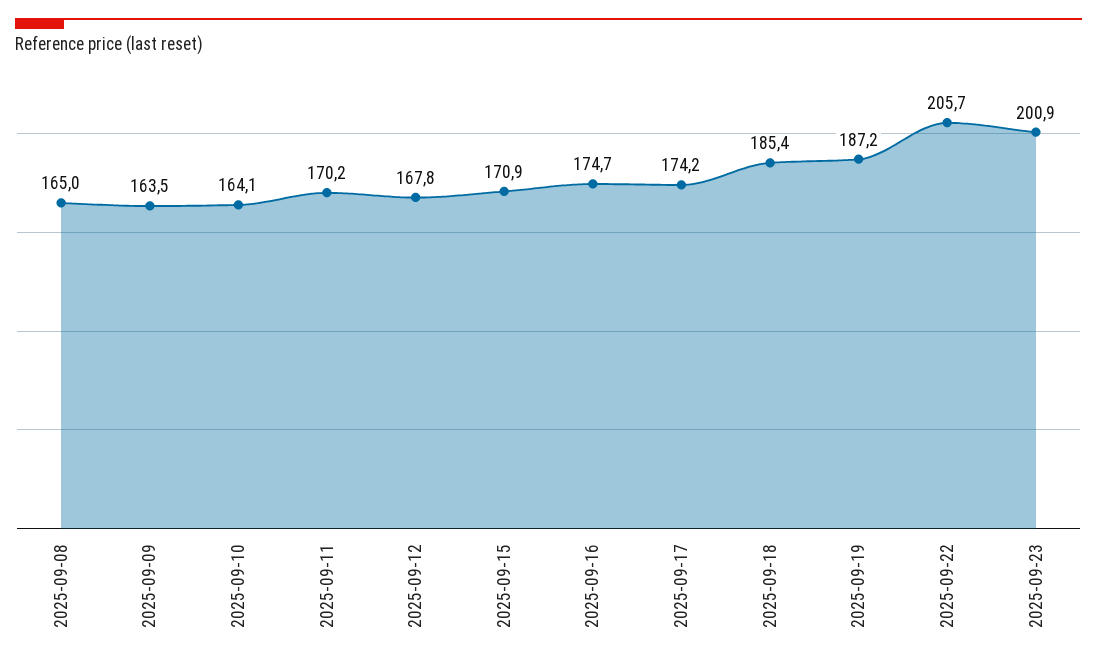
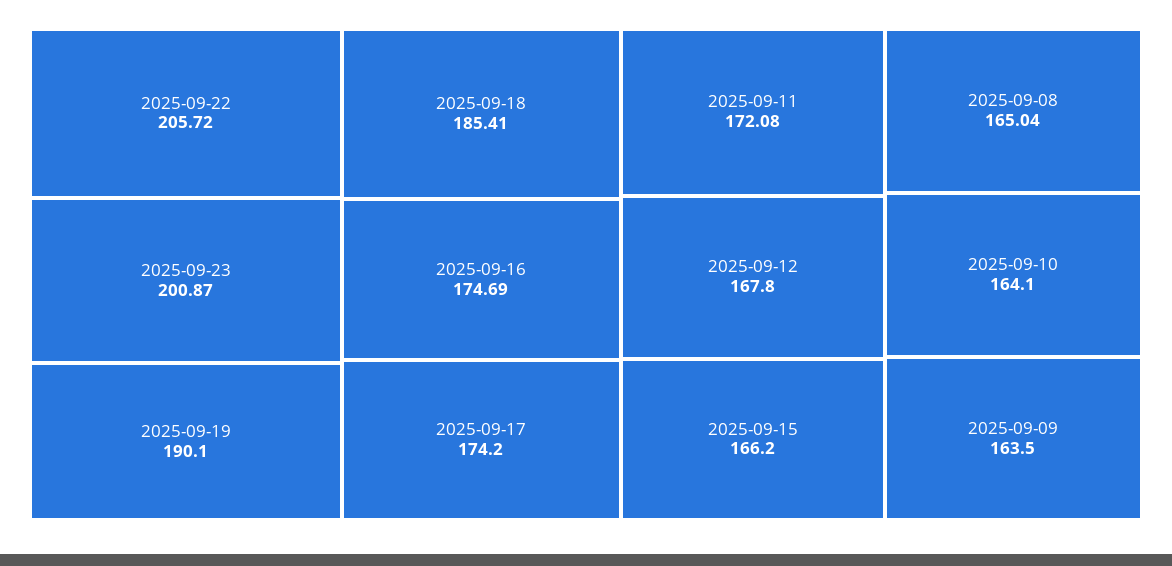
  {
    "2025-09-08": 165.04,
    "2025-09-09": 163.5,
    "2025-09-10": 164.1,
-   "2025-09-11": 170.2,
+   "2025-09-11": 172.08,
    "2025-09-12": 167.8,
-   "2025-09-15": 170.9,
+   "2025-09-15": 166.2,
    "2025-09-16": 174.69,
    "2025-09-17": 174.2,
    "2025-09-18": 185.41,
-   "2025-09-19": 187.2,
+   "2025-09-19": 190.1,
    "2025-09-22": 205.72,
    "2025-09-23": 200.87
  }

